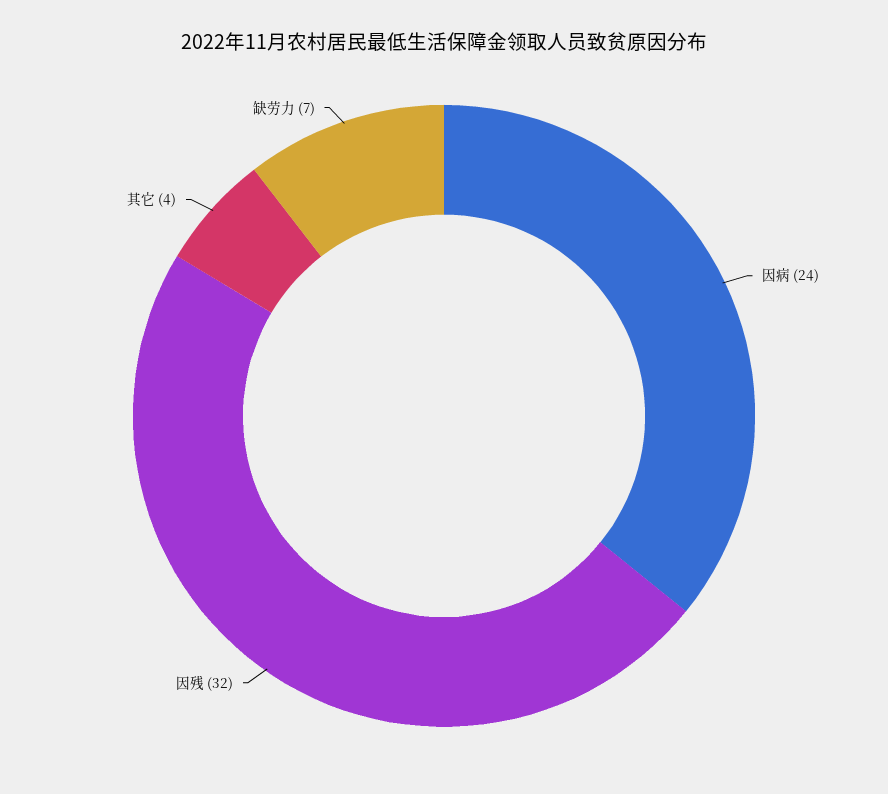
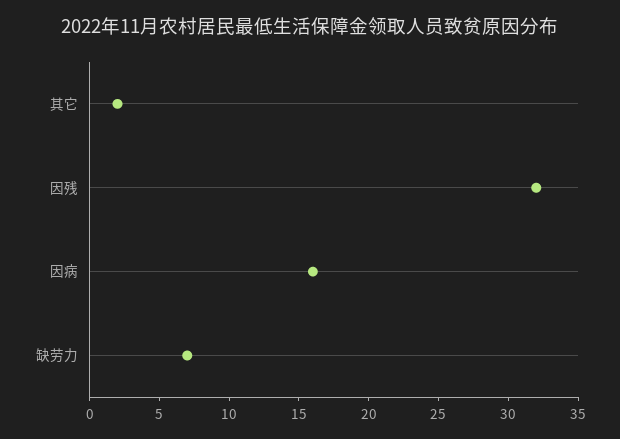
  {
-   "因病": 24,
+   "因病": 16,
    "因残": 32,
-   "其它": 4,
+   "其它": 2,
    "缺劳力": 7
  }

